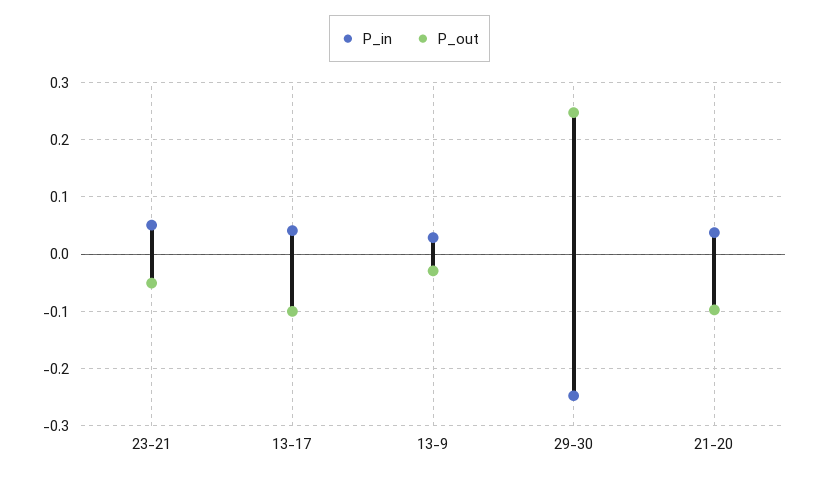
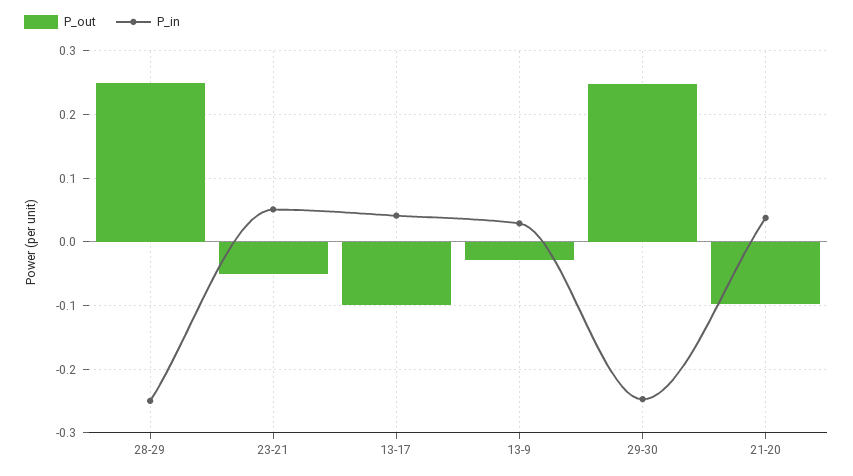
  {
    "P_in": {
      "23-21": 0.05,
      "13-17": 0.04,
      "13-9": 0.03,
      "29-30": -0.25,
-     "21-20": 0.04
+     "21-20": 0.04,
+     "28-29": -0.25
    },
    "P_out": {
      "23-21": -0.05,
      "13-17": -0.1,
      "13-9": -0.03,
      "29-30": 0.25,
-     "21-20": -0.1
+     "21-20": -0.1,
+     "28-29": 0.25
    }
  }

